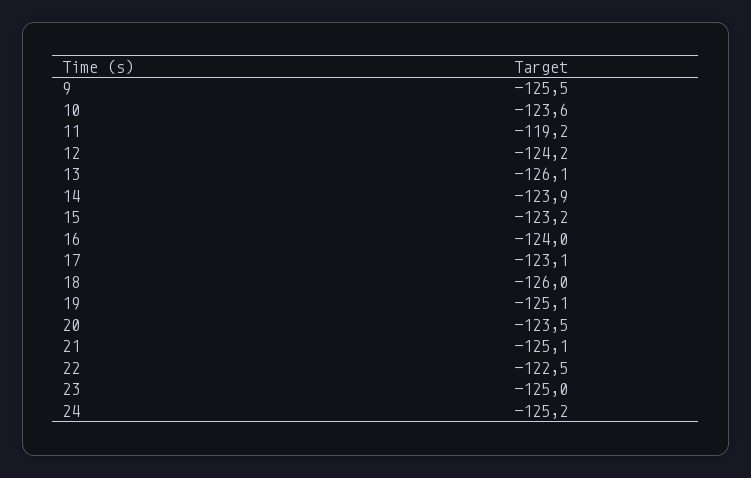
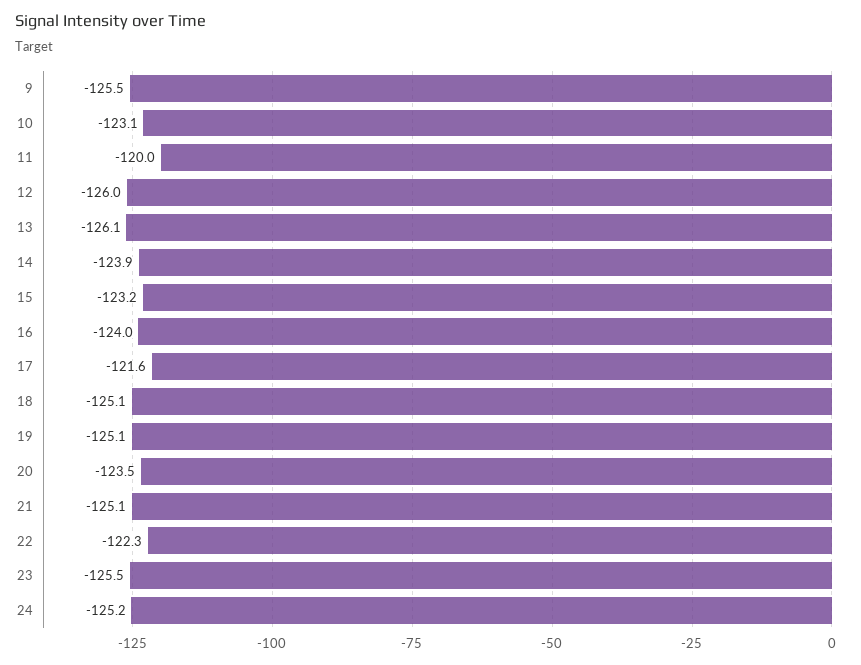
  {
    "9": -125.5,
-   "10": -123.6,
+   "10": -123.1,
-   "11": -119.2,
+   "11": -120,
-   "12": -124.2,
+   "12": -126,
    "13": -126.1,
    "14": -123.9,
    "15": -123.2,
    "16": -124,
-   "17": -123.1,
+   "17": -121.6,
-   "18": -126,
+   "18": -125.1,
    "19": -125.1,
    "20": -123.5,
    "21": -125.1,
-   "22": -122.5,
+   "22": -122.3,
-   "23": -125,
+   "23": -125.5,
    "24": -125.2
  }

